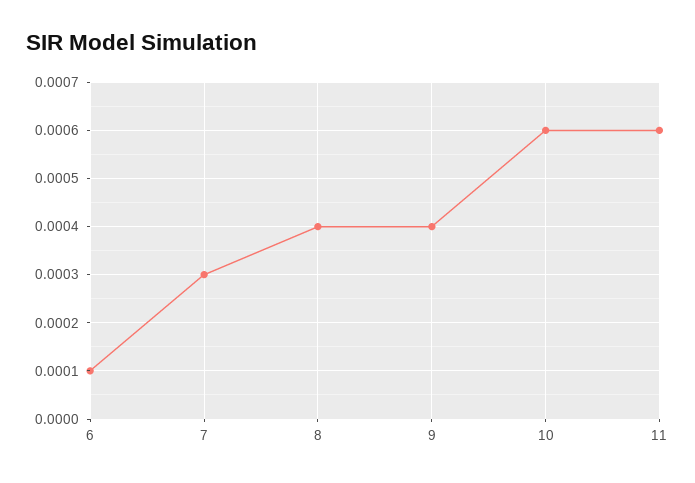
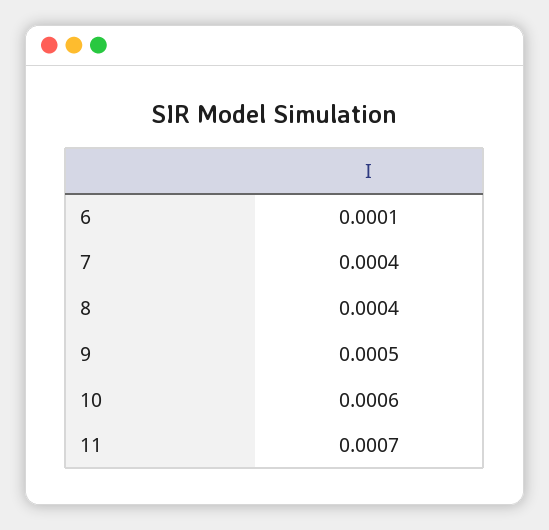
  {
    "6": 0.0001,
-   "7": 0.0003,
+   "7": 0.0004,
    "8": 0.0004,
-   "9": 0.0004,
+   "9": 0.0005,
    "10": 0.0006,
-   "11": 0.0006
+   "11": 0.0007
  }

